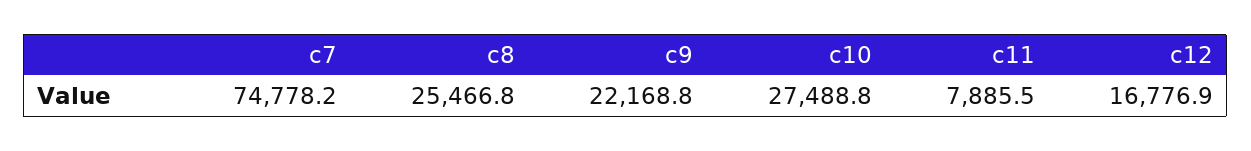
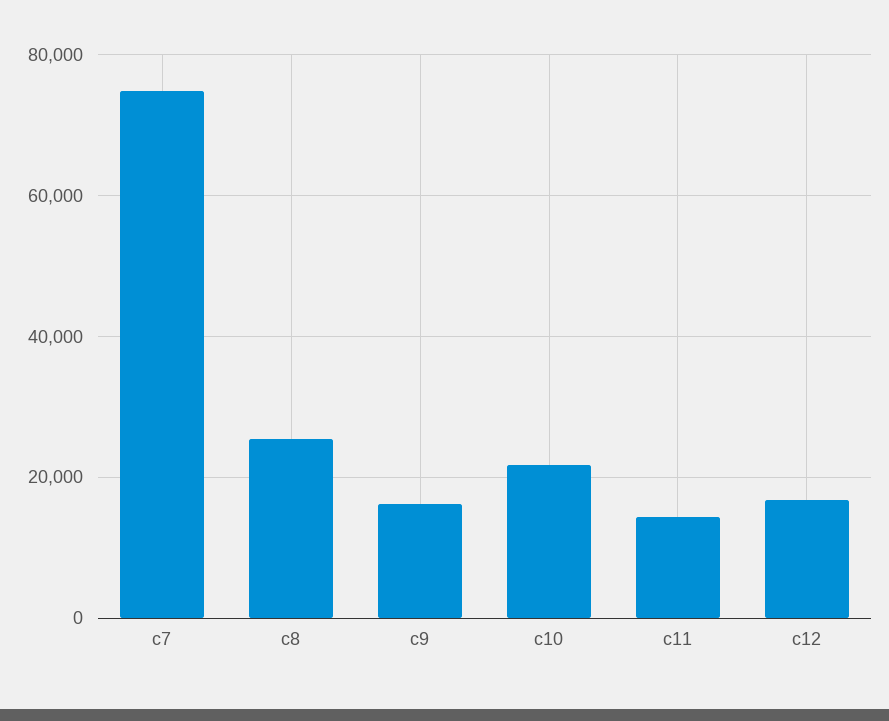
  {
    "c7": 74778.2,
    "c8": 25466.8,
-   "c9": 22168.8,
+   "c9": 16000,
-   "c10": 27488.8,
+   "c10": 22000,
-   "c11": 7885.5,
+   "c11": 14000,
    "c12": 16776.9
  }

